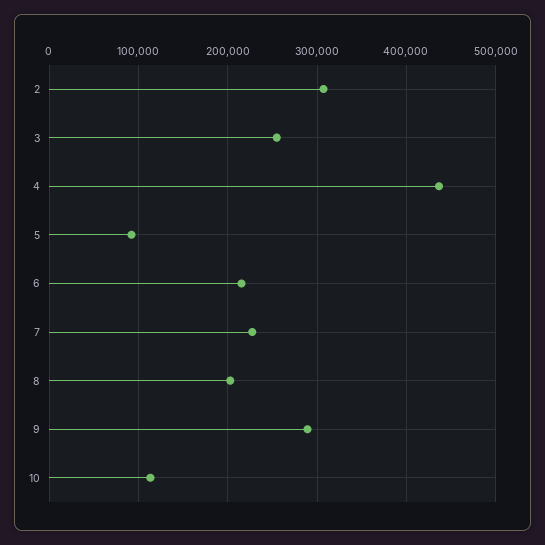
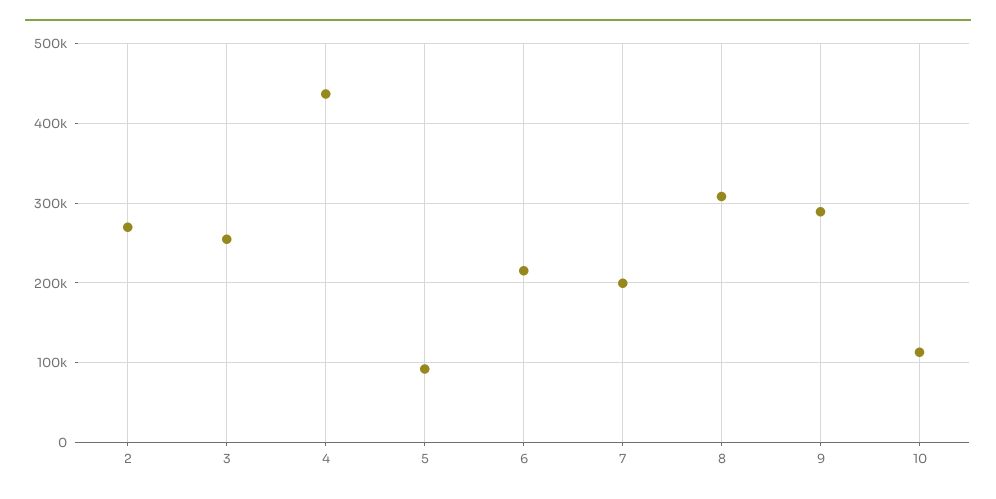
  {
-   "2": 310000,
+   "2": 270000,
    "3": 250000,
    "4": 440000,
    "5": 90000,
    "6": 220000,
-   "7": 230000,
+   "7": 200000,
-   "8": 200000,
+   "8": 310000,
    "9": 290000,
    "10": 110000
  }

